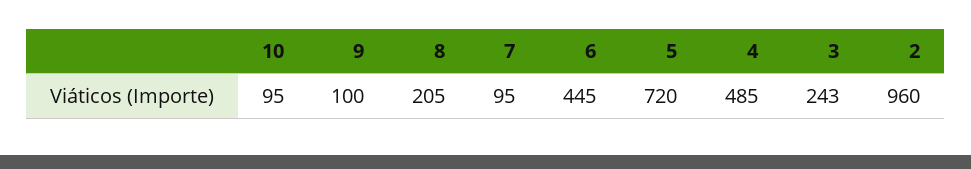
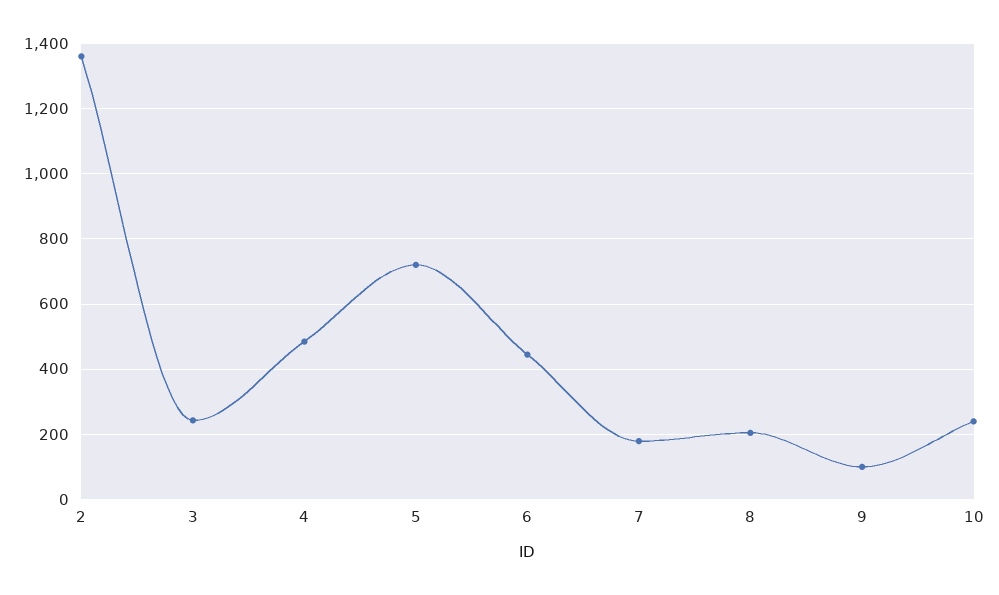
  {
-   "10": 95,
+   "10": 240,
    "9": 100,
    "8": 205,
-   "7": 95,
+   "7": 180,
    "6": 445,
    "5": 720,
    "4": 485,
    "3": 243,
-   "2": 960
+   "2": 1360
  }

